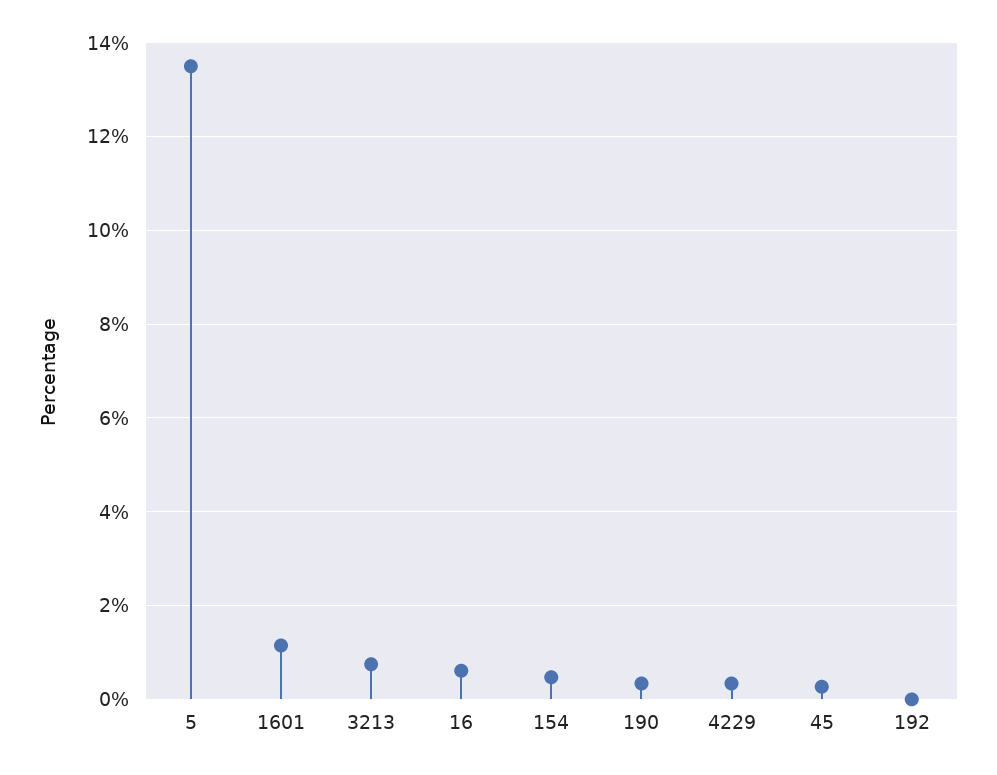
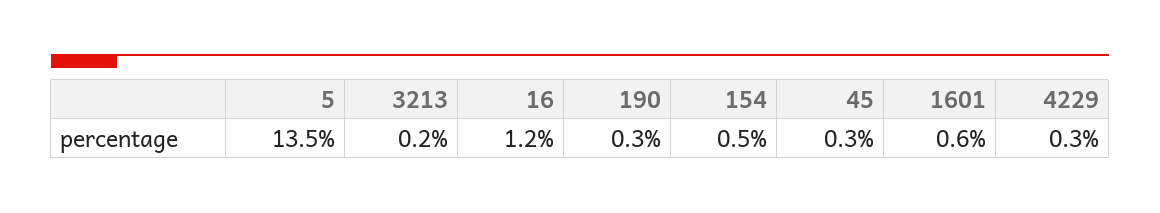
  {
    "5": 13.5,
-   "1601": 1.2,
+   "1601": 0.6,
-   "3213": 0.8,
+   "3213": 0.2,
-   "16": 0.6,
+   "16": 1.2,
    "154": 0.5,
    "190": 0.3,
    "4229": 0.3,
-   "45": 0.3,
+   "45": 0.3
-   "192": 0
  }

